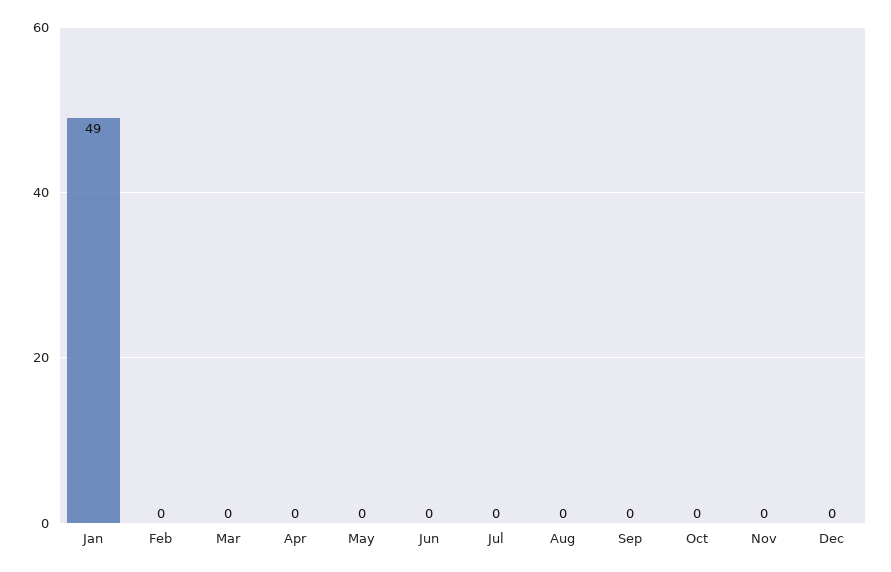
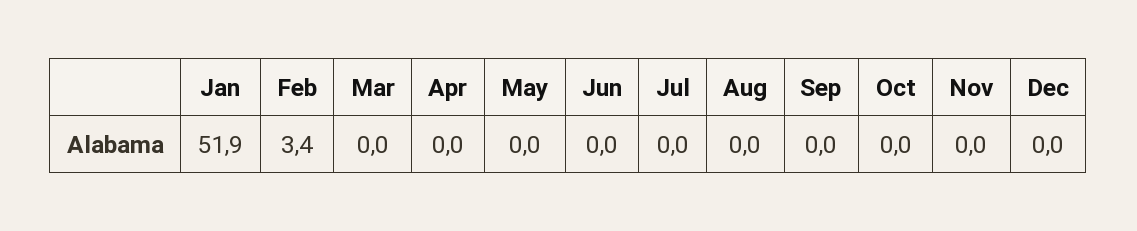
  {
-   "Jan": 49,
+   "Jan": 51.9,
-   "Feb": 0,
+   "Feb": 3.4,
    "Mar": 0,
    "Apr": 0,
    "May": 0,
    "Jun": 0,
    "Jul": 0,
    "Aug": 0,
    "Sep": 0,
    "Oct": 0,
    "Nov": 0,
    "Dec": 0
  }

